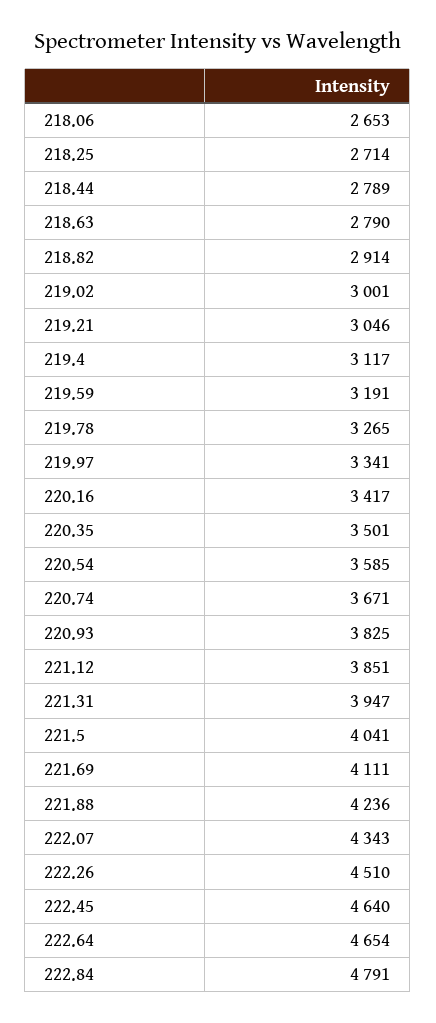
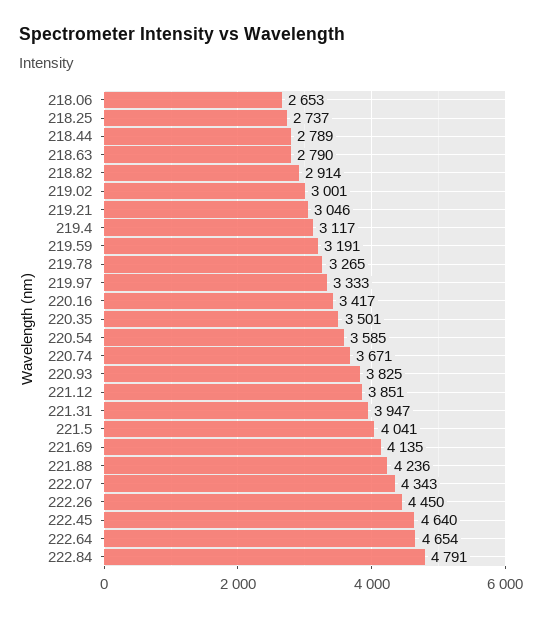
  {
    "218.06": 2653,
-   "218.25": 2714,
+   "218.25": 2737,
    "218.44": 2789,
    "218.63": 2790,
    "218.82": 2914,
    "219.02": 3001,
    "219.21": 3046,
    "219.4": 3117,
    "219.59": 3191,
    "219.78": 3265,
-   "219.97": 3341,
+   "219.97": 3333,
    "220.16": 3417,
    "220.35": 3501,
    "220.54": 3585,
    "220.74": 3671,
    "220.93": 3825,
    "221.12": 3851,
    "221.31": 3947,
    "221.5": 4041,
-   "221.69": 4111,
+   "221.69": 4135,
    "221.88": 4236,
    "222.07": 4343,
-   "222.26": 4510,
+   "222.26": 4450,
    "222.45": 4640,
    "222.64": 4654,
    "222.84": 4791
  }

